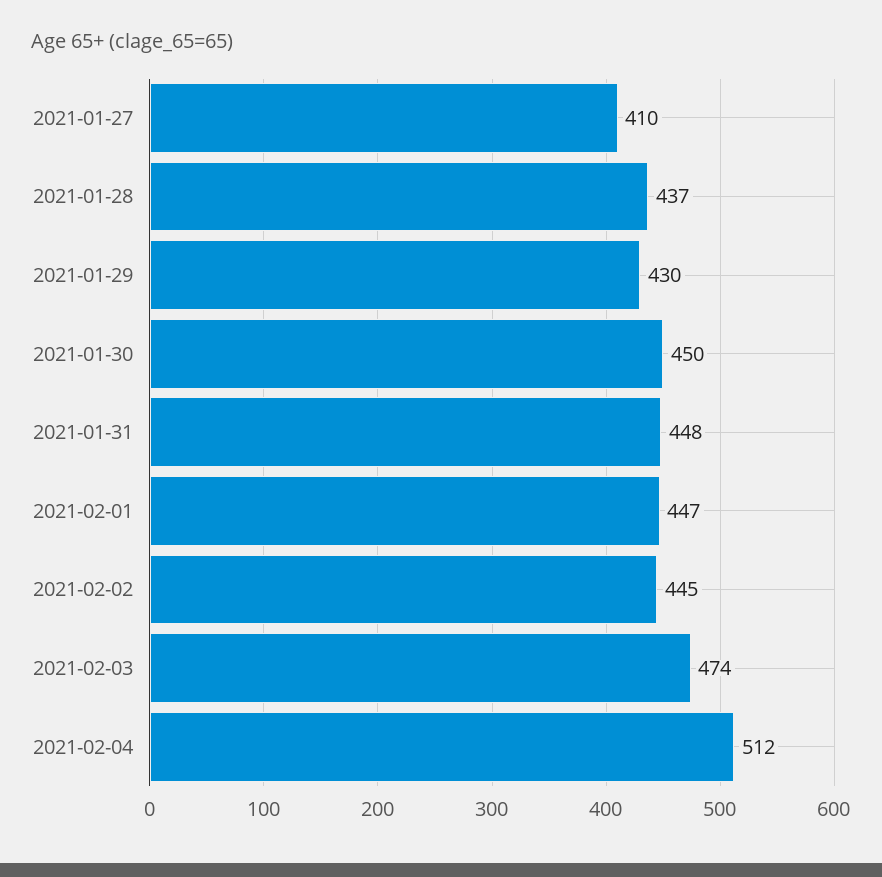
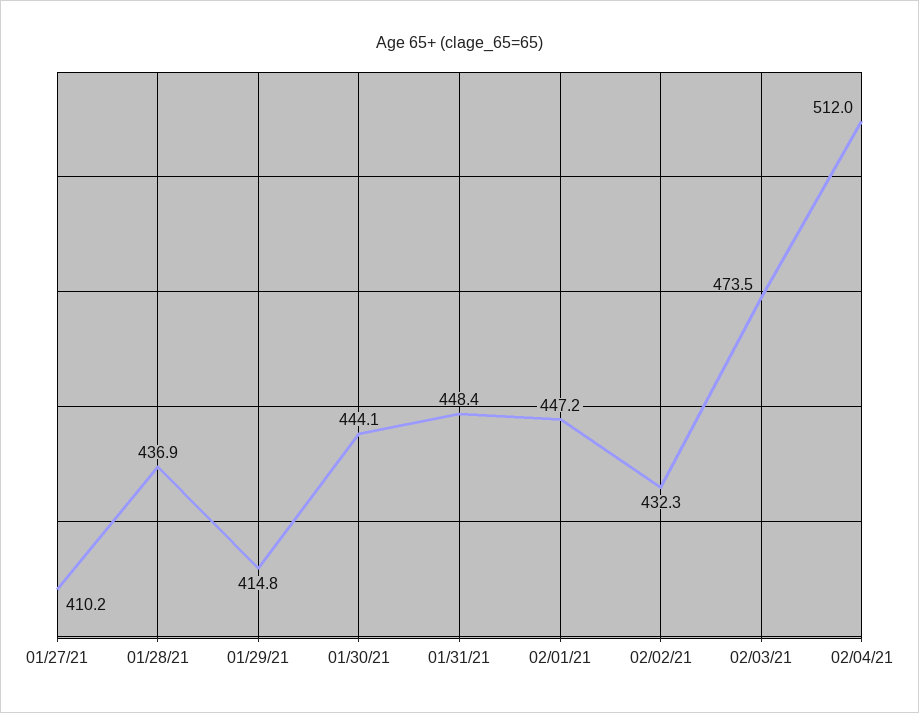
  {
    "2021-01-27": 410.2,
    "2021-01-28": 436.9,
-   "2021-01-29": 430,
+   "2021-01-29": 414.8,
-   "2021-01-30": 450,
+   "2021-01-30": 444.1,
    "2021-01-31": 448.4,
    "2021-02-01": 447.2,
-   "2021-02-02": 445,
+   "2021-02-02": 432.3,
    "2021-02-03": 473.5,
    "2021-02-04": 512
  }

